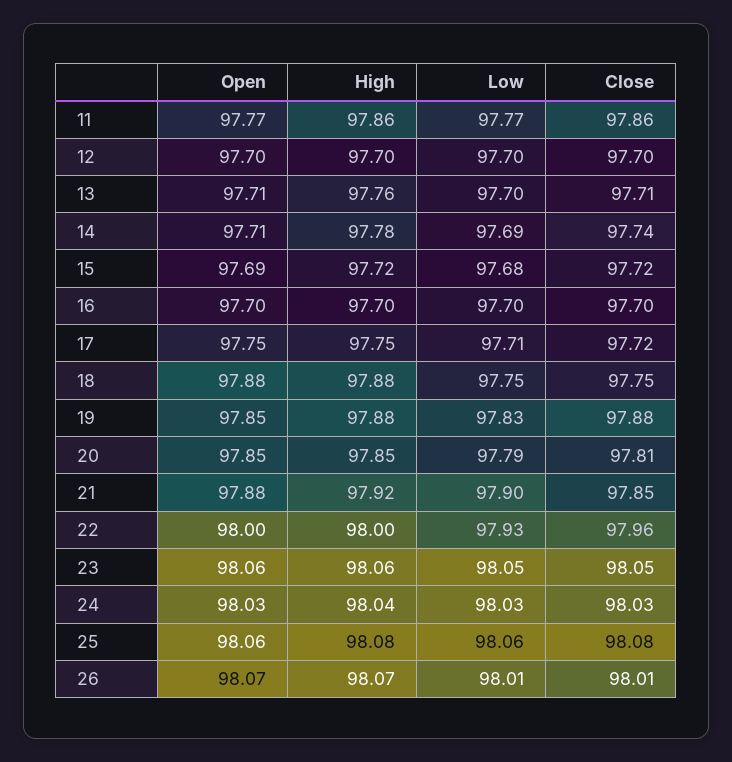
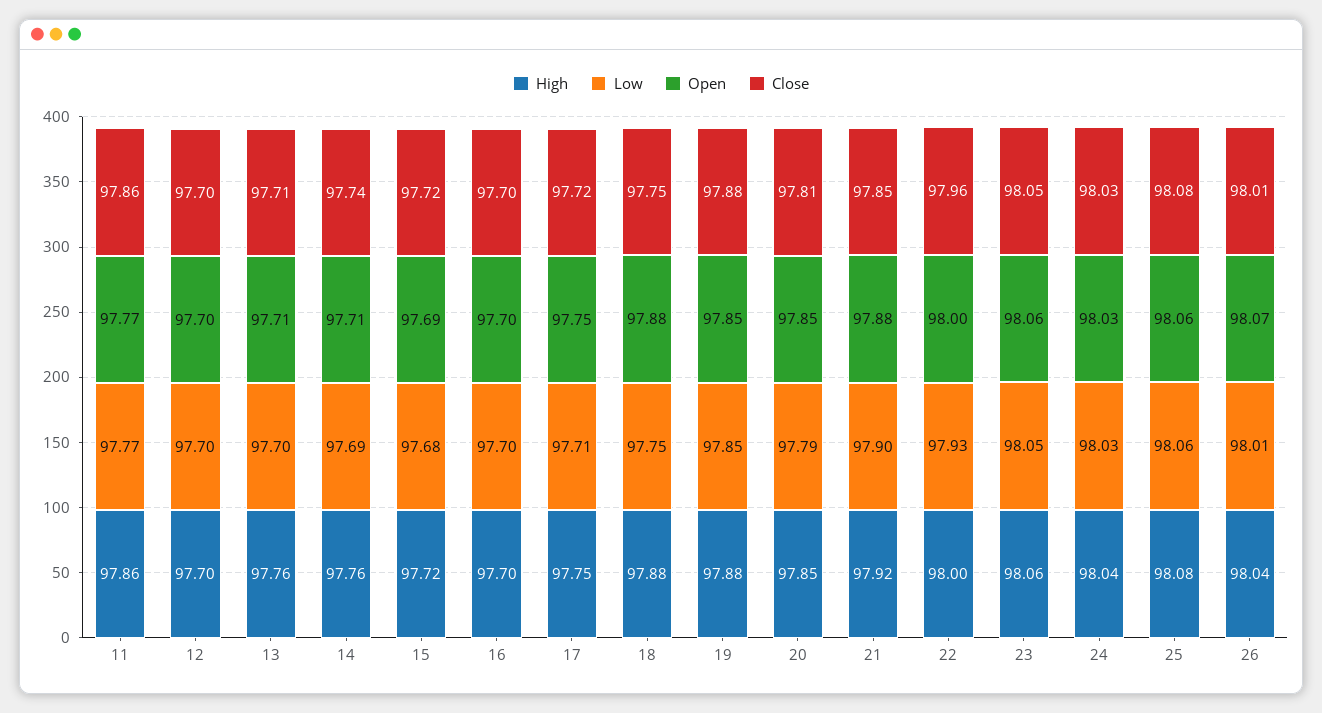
  {
    "Open": {
      "11": 97.77,
      "12": 97.7,
      "13": 97.71,
      "14": 97.71,
      "15": 97.69,
      "16": 97.7,
      "17": 97.75,
      "18": 97.88,
      "19": 97.85,
      "20": 97.85,
      "21": 97.88,
      "22": 98,
      "23": 98.06,
      "24": 98.03,
      "25": 98.06,
      "26": 98.07
    },
    "High": {
      "11": 97.86,
      "12": 97.7,
      "13": 97.76,
-     "14": 97.78,
+     "14": 97.76,
      "15": 97.72,
      "16": 97.7,
      "17": 97.75,
      "18": 97.88,
      "19": 97.88,
      "20": 97.85,
      "21": 97.92,
      "22": 98,
      "23": 98.06,
      "24": 98.04,
      "25": 98.08,
-     "26": 98.07
+     "26": 98.04
    },
    "Low": {
      "11": 97.77,
      "12": 97.7,
      "13": 97.7,
      "14": 97.69,
      "15": 97.68,
      "16": 97.7,
      "17": 97.71,
      "18": 97.75,
-     "19": 97.83,
+     "19": 97.85,
      "20": 97.79,
      "21": 97.9,
      "22": 97.93,
      "23": 98.05,
      "24": 98.03,
      "25": 98.06,
      "26": 98.01
    },
    "Close": {
      "11": 97.86,
      "12": 97.7,
      "13": 97.71,
      "14": 97.74,
      "15": 97.72,
      "16": 97.7,
      "17": 97.72,
      "18": 97.75,
      "19": 97.88,
      "20": 97.81,
      "21": 97.85,
      "22": 97.96,
      "23": 98.05,
      "24": 98.03,
      "25": 98.08,
      "26": 98.01
    }
  }

